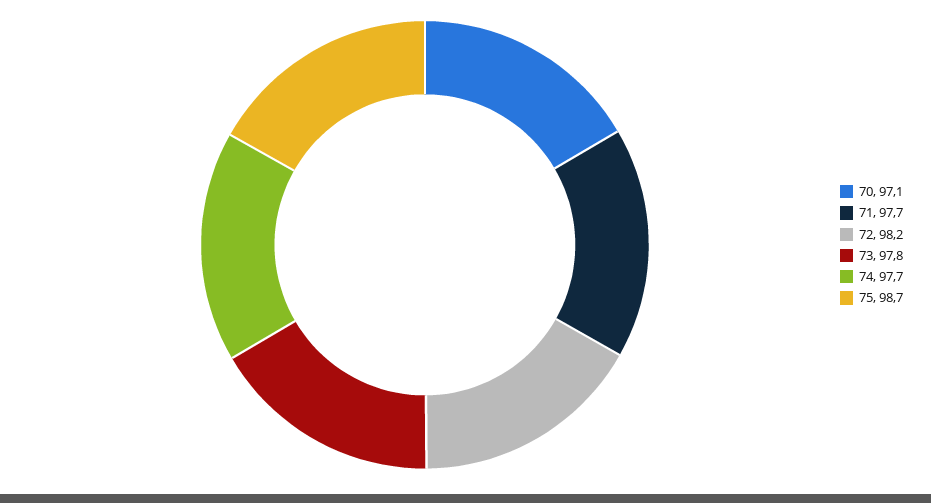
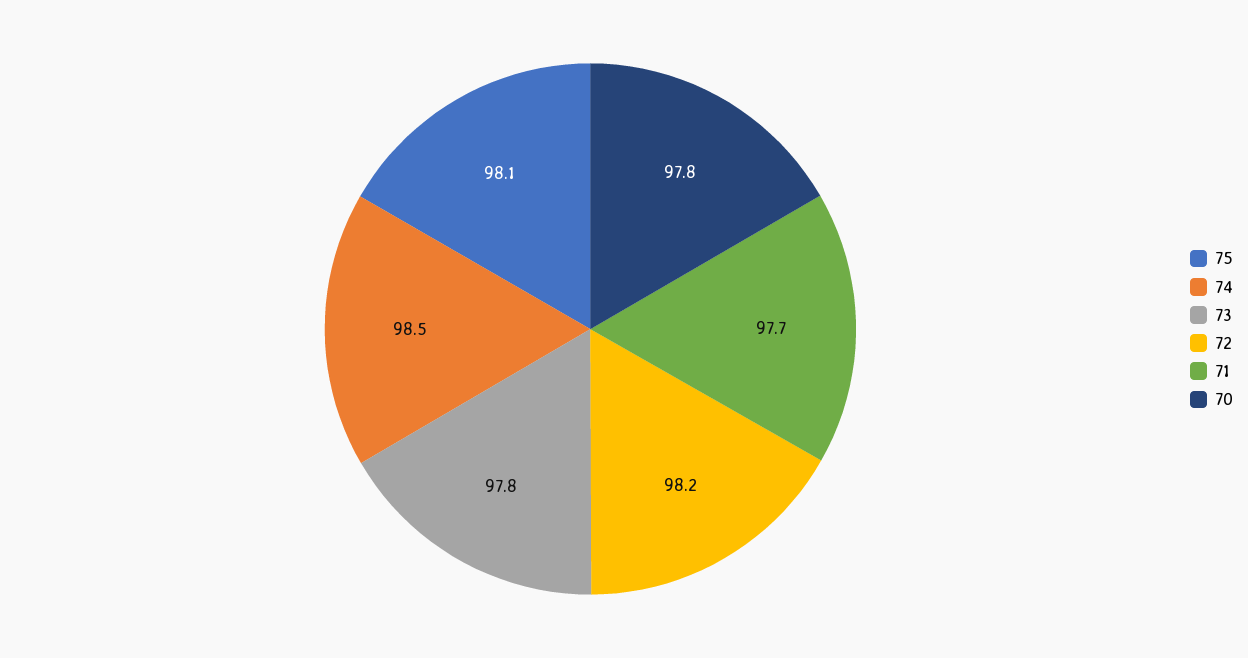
  {
-   "70": 97.1,
+   "70": 97.8,
    "71": 97.7,
    "72": 98.2,
    "73": 97.8,
-   "74": 97.7,
+   "74": 98.5,
-   "75": 98.7
+   "75": 98.1
  }

